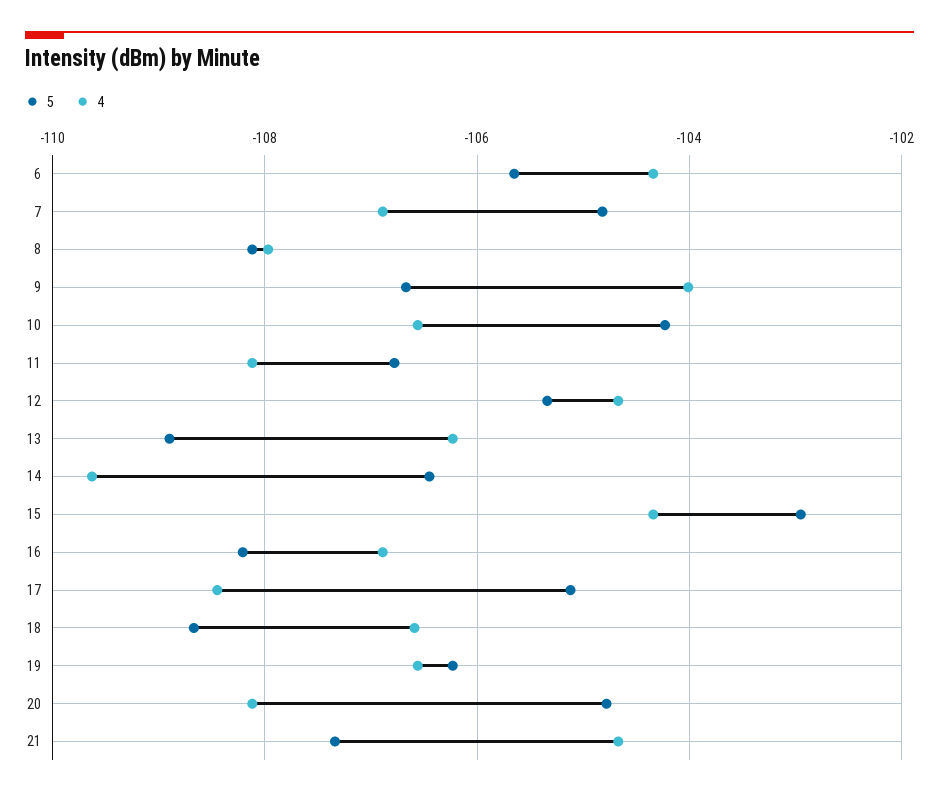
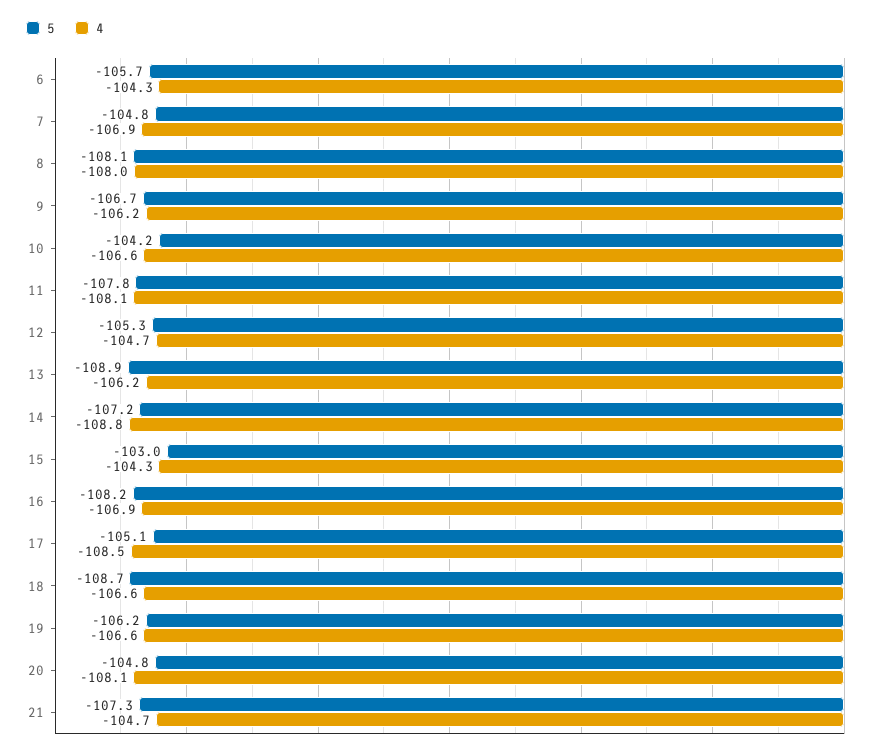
  {
    "5": {
      "6": -105.7,
      "7": -104.8,
      "8": -108.1,
      "9": -106.7,
      "10": -104.2,
-     "11": -106.8,
+     "11": -107.8,
      "12": -105.3,
      "13": -108.9,
-     "14": -106.4,
+     "14": -107.2,
      "15": -103,
      "16": -108.2,
      "17": -105.1,
      "18": -108.7,
      "19": -106.2,
      "20": -104.8,
      "21": -107.3
    },
    "4": {
      "6": -104.3,
      "7": -106.9,
      "8": -108,
-     "9": -104,
+     "9": -106.2,
      "10": -106.6,
      "11": -108.1,
      "12": -104.7,
      "13": -106.2,
-     "14": -109.6,
+     "14": -108.8,
      "15": -104.3,
      "16": -106.9,
      "17": -108.5,
      "18": -106.6,
      "19": -106.6,
      "20": -108.1,
      "21": -104.7
    }
  }

